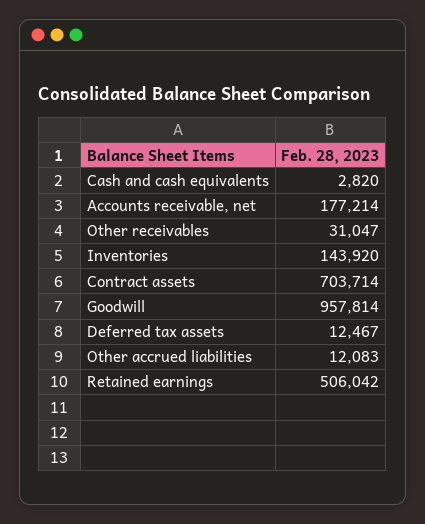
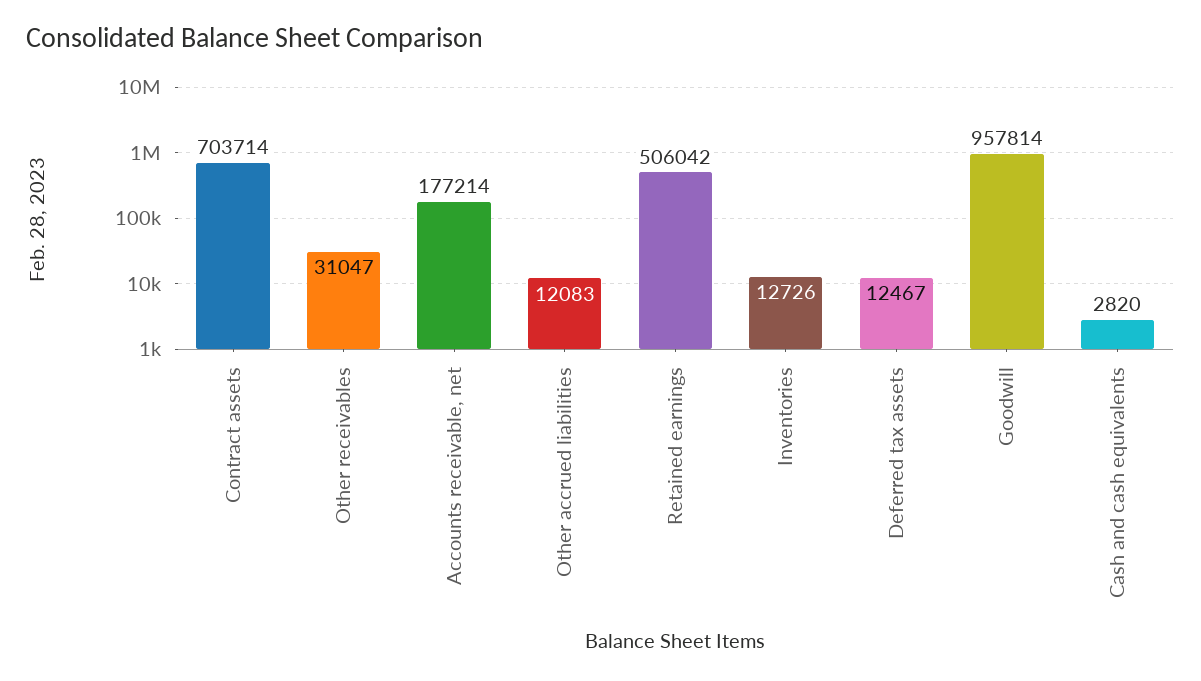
  {
    "Cash and cash equivalents": 2820,
    "Accounts receivable, net": 177214,
    "Other receivables": 31047,
-   "Inventories": 143920,
+   "Inventories": 12726,
    "Contract assets": 703714,
    "Goodwill": 957814,
    "Deferred tax assets": 12467,
    "Other accrued liabilities": 12083,
    "Retained earnings": 506042
  }

